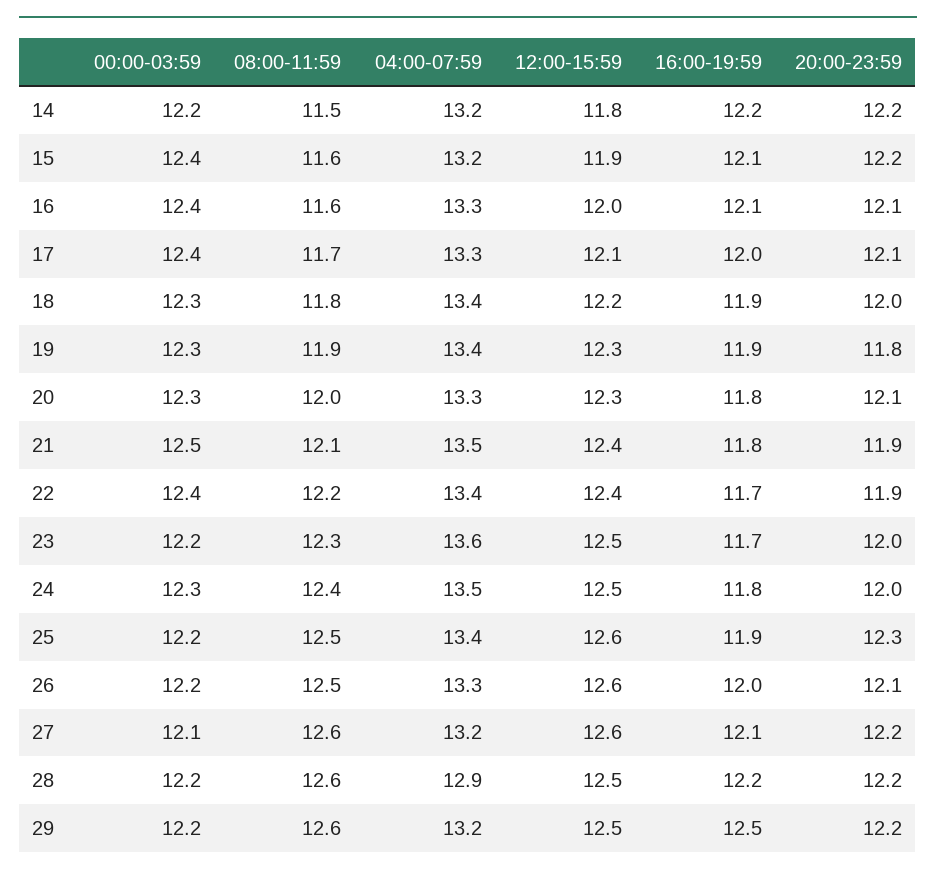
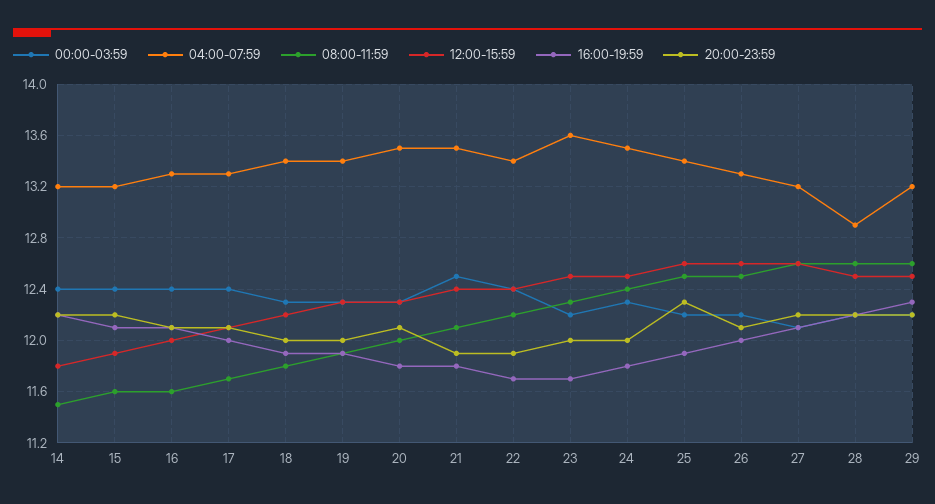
  {
    "00:00-03:59": {
-     "14": 12.2,
+     "14": 12.4,
      "15": 12.4,
      "16": 12.4,
      "17": 12.4,
      "18": 12.3,
      "19": 12.3,
      "20": 12.3,
      "21": 12.5,
      "22": 12.4,
      "23": 12.2,
      "24": 12.3,
      "25": 12.2,
      "26": 12.2,
      "27": 12.1,
      "28": 12.2,
      "29": 12.2
    },
    "08:00-11:59": {
      "14": 11.5,
      "15": 11.6,
      "16": 11.6,
      "17": 11.7,
      "18": 11.8,
      "19": 11.9,
      "20": 12,
      "21": 12.1,
      "22": 12.2,
      "23": 12.3,
      "24": 12.4,
      "25": 12.5,
      "26": 12.5,
      "27": 12.6,
      "28": 12.6,
      "29": 12.6
    },
    "04:00-07:59": {
      "14": 13.2,
      "15": 13.2,
      "16": 13.3,
      "17": 13.3,
      "18": 13.4,
      "19": 13.4,
-     "20": 13.3,
+     "20": 13.5,
      "21": 13.5,
      "22": 13.4,
      "23": 13.6,
      "24": 13.5,
      "25": 13.4,
      "26": 13.3,
      "27": 13.2,
      "28": 12.9,
      "29": 13.2
    },
    "12:00-15:59": {
      "14": 11.8,
      "15": 11.9,
      "16": 12,
      "17": 12.1,
      "18": 12.2,
      "19": 12.3,
      "20": 12.3,
      "21": 12.4,
      "22": 12.4,
      "23": 12.5,
      "24": 12.5,
      "25": 12.6,
      "26": 12.6,
      "27": 12.6,
      "28": 12.5,
      "29": 12.5
    },
    "16:00-19:59": {
      "14": 12.2,
      "15": 12.1,
      "16": 12.1,
      "17": 12,
      "18": 11.9,
      "19": 11.9,
      "20": 11.8,
      "21": 11.8,
      "22": 11.7,
      "23": 11.7,
      "24": 11.8,
      "25": 11.9,
      "26": 12,
      "27": 12.1,
      "28": 12.2,
-     "29": 12.5
+     "29": 12.3
    },
    "20:00-23:59": {
      "14": 12.2,
      "15": 12.2,
      "16": 12.1,
      "17": 12.1,
      "18": 12,
-     "19": 11.8,
+     "19": 12,
      "20": 12.1,
      "21": 11.9,
      "22": 11.9,
      "23": 12,
      "24": 12,
      "25": 12.3,
      "26": 12.1,
      "27": 12.2,
      "28": 12.2,
      "29": 12.2
    }
  }

